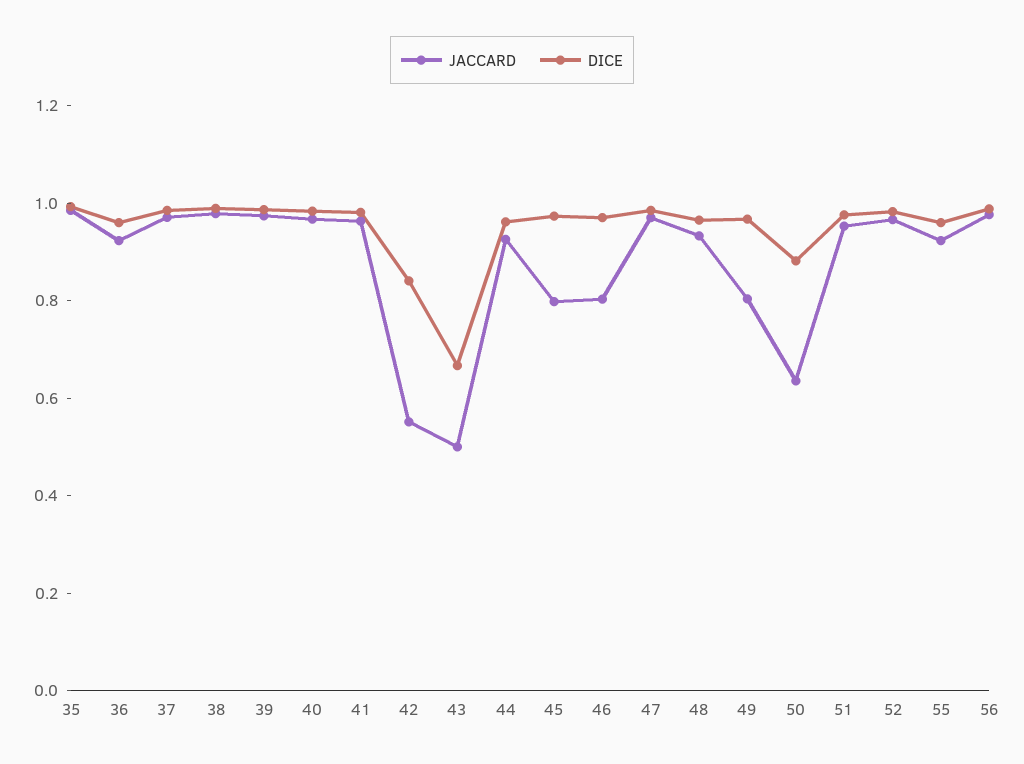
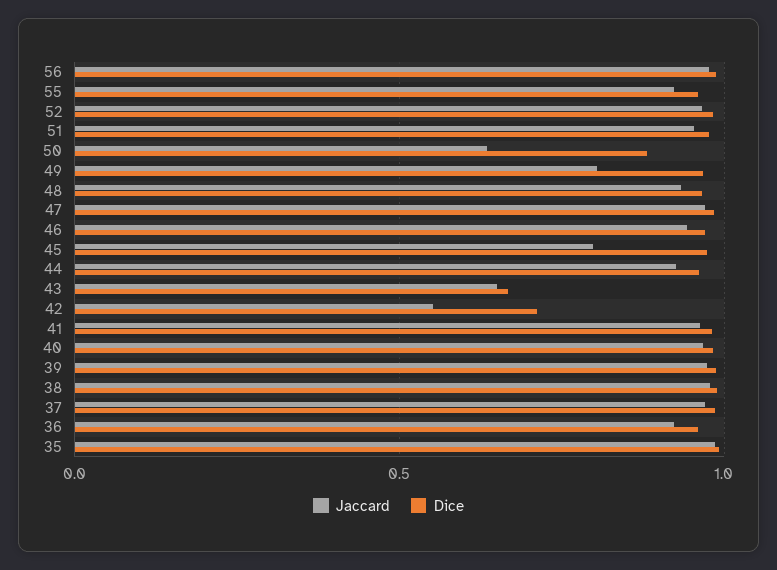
  {
    "JACCARD": {
      "35": 1,
      "36": 0.9,
      "37": 0.95,
      "38": 1,
      "39": 0.95,
      "40": 0.95,
      "41": 0.95,
      "42": 0.55,
-     "43": 0.5,
+     "43": 0.65,
      "44": 0.95,
      "45": 0.8,
-     "46": 0.8,
+     "46": 0.95,
      "47": 0.95,
      "48": 0.95,
      "49": 0.8,
      "50": 0.65,
      "51": 0.95,
      "52": 0.95,
      "55": 0.9,
      "56": 1
    },
    "DICE": {
      "35": 1,
      "36": 0.95,
      "37": 1,
      "38": 1,
      "39": 1,
      "40": 1,
      "41": 1,
-     "42": 0.85,
+     "42": 0.7,
      "43": 0.65,
      "44": 0.95,
      "45": 0.95,
      "46": 0.95,
      "47": 1,
      "48": 0.95,
      "49": 0.95,
      "50": 0.9,
      "51": 1,
      "52": 1,
      "55": 0.95,
      "56": 1
    }
  }

